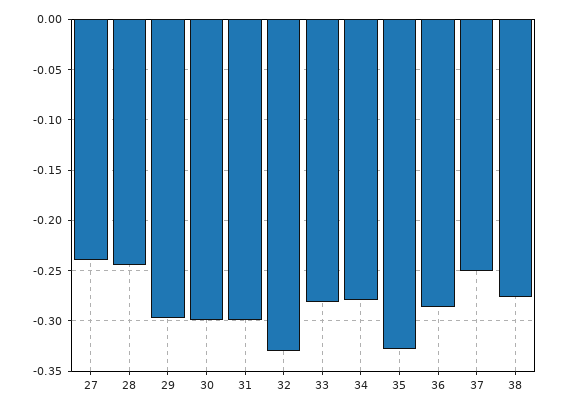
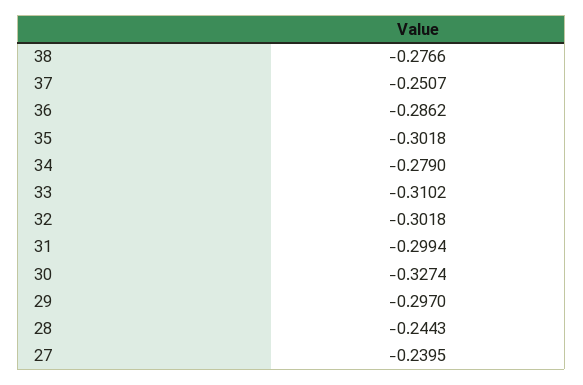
  {
    "27": -0.2395,
    "28": -0.2443,
    "29": -0.297,
-   "30": -0.3,
+   "30": -0.3274,
    "31": -0.2994,
-   "32": -0.33,
+   "32": -0.3018,
-   "33": -0.28,
+   "33": -0.3102,
    "34": -0.279,
-   "35": -0.33,
+   "35": -0.3018,
    "36": -0.2862,
    "37": -0.2507,
    "38": -0.2766
  }

